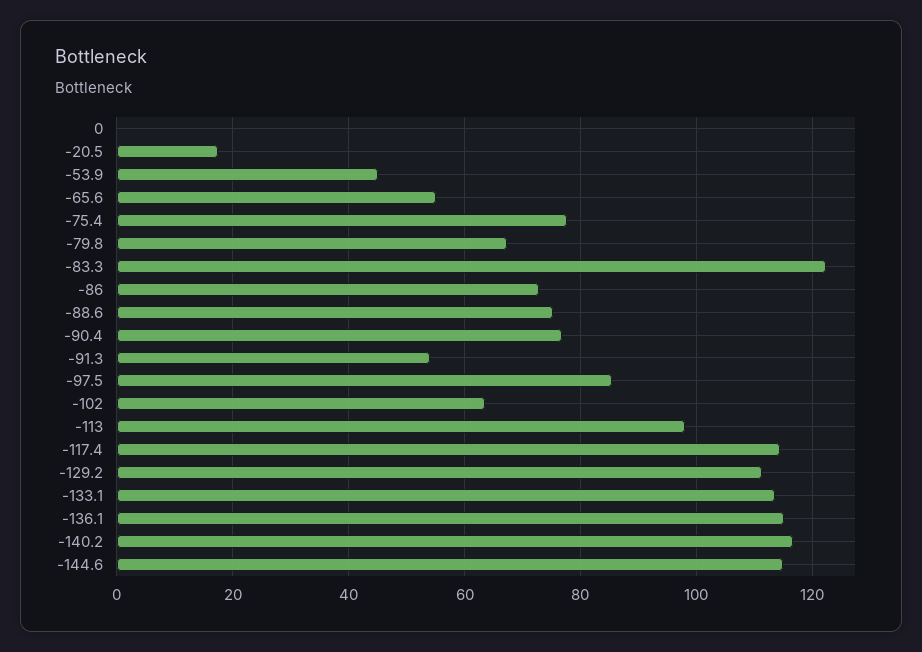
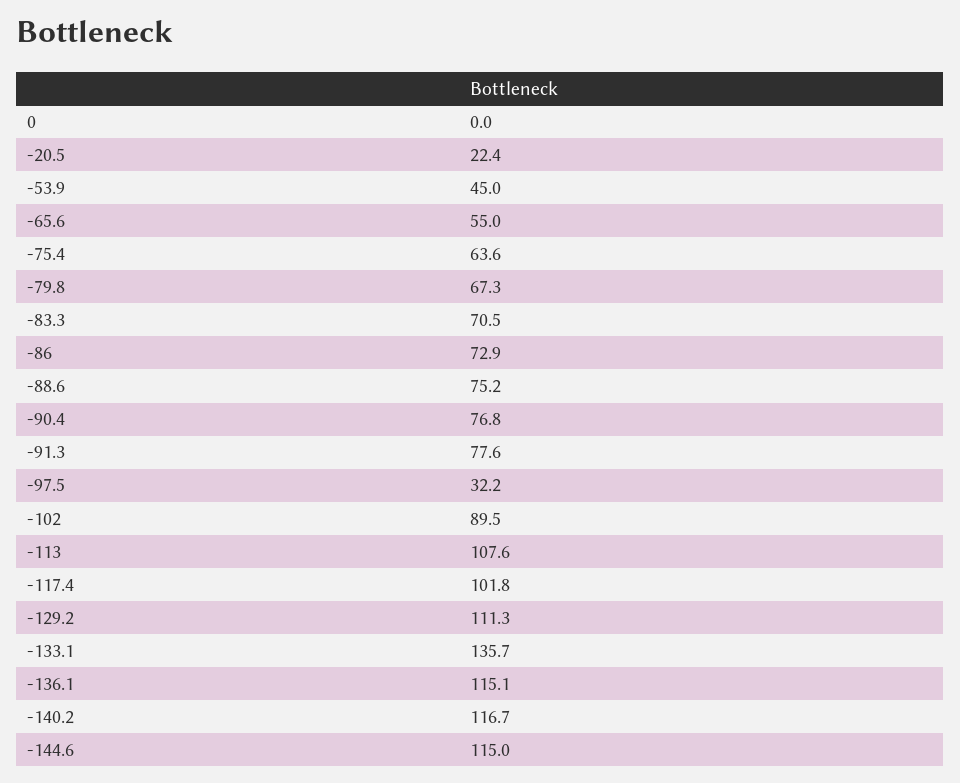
  {
    "0": 0,
-   "-20.5": 18,
+   "-20.5": 22.4,
    "-53.9": 45,
    "-65.6": 55,
-   "-75.4": 78,
+   "-75.4": 63.6,
    "-79.8": 67.3,
-   "-83.3": 122,
+   "-83.3": 70.5,
    "-86": 72.9,
    "-88.6": 75.2,
    "-90.4": 76.8,
-   "-91.3": 54,
+   "-91.3": 77.6,
-   "-97.5": 86,
+   "-97.5": 32.2,
-   "-102": 64,
+   "-102": 89.5,
-   "-113": 98,
+   "-113": 107.6,
-   "-117.4": 114,
+   "-117.4": 101.8,
    "-129.2": 111.3,
-   "-133.1": 114,
+   "-133.1": 135.7,
    "-136.1": 115.1,
    "-140.2": 116.7,
    "-144.6": 115
  }

